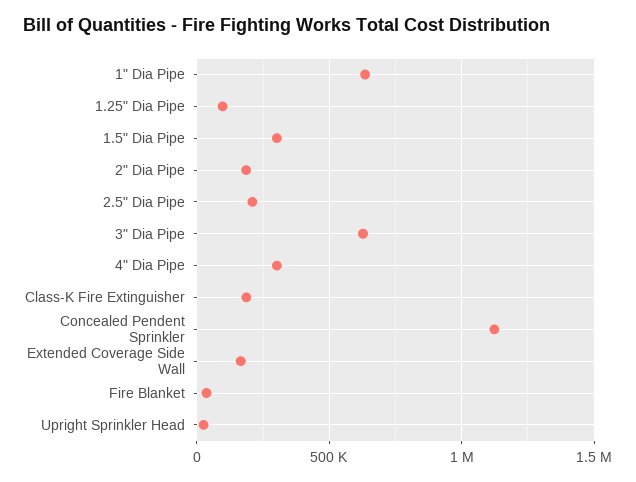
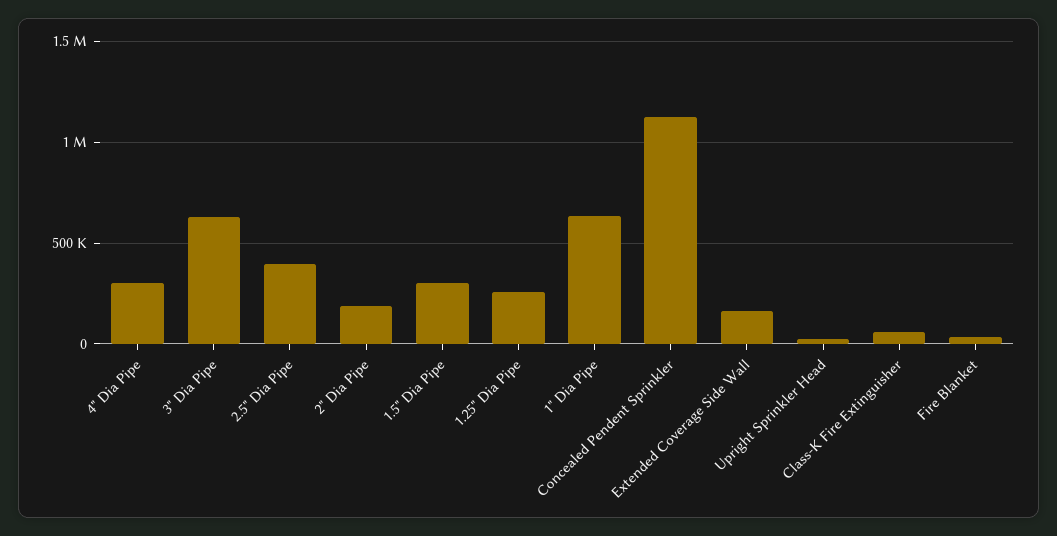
  {
    "1\" Dia Pipe": 650000,
-   "1.25\" Dia Pipe": 100000,
+   "1.25\" Dia Pipe": 250000,
    "1.5\" Dia Pipe": 300000,
    "2\" Dia Pipe": 200000,
-   "2.5\" Dia Pipe": 200000,
+   "2.5\" Dia Pipe": 400000,
    "3\" Dia Pipe": 650000,
    "4\" Dia Pipe": 300000,
-   "Class-K Fire Extinguisher": 200000,
+   "Class-K Fire Extinguisher": 50000,
    "Concealed Pendent Sprinkler": 1100000,
    "Extended Coverage Side Wall": 150000,
    "Fire Blanket": 50000,
    "Upright Sprinkler Head": 50000
  }

